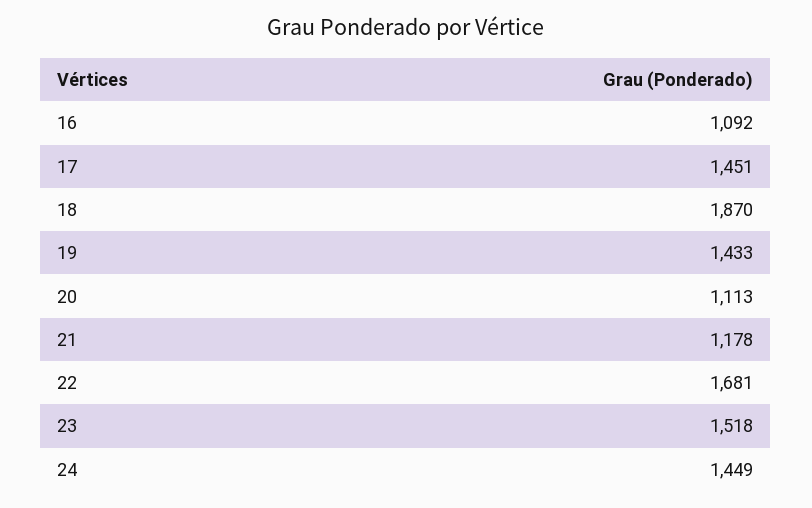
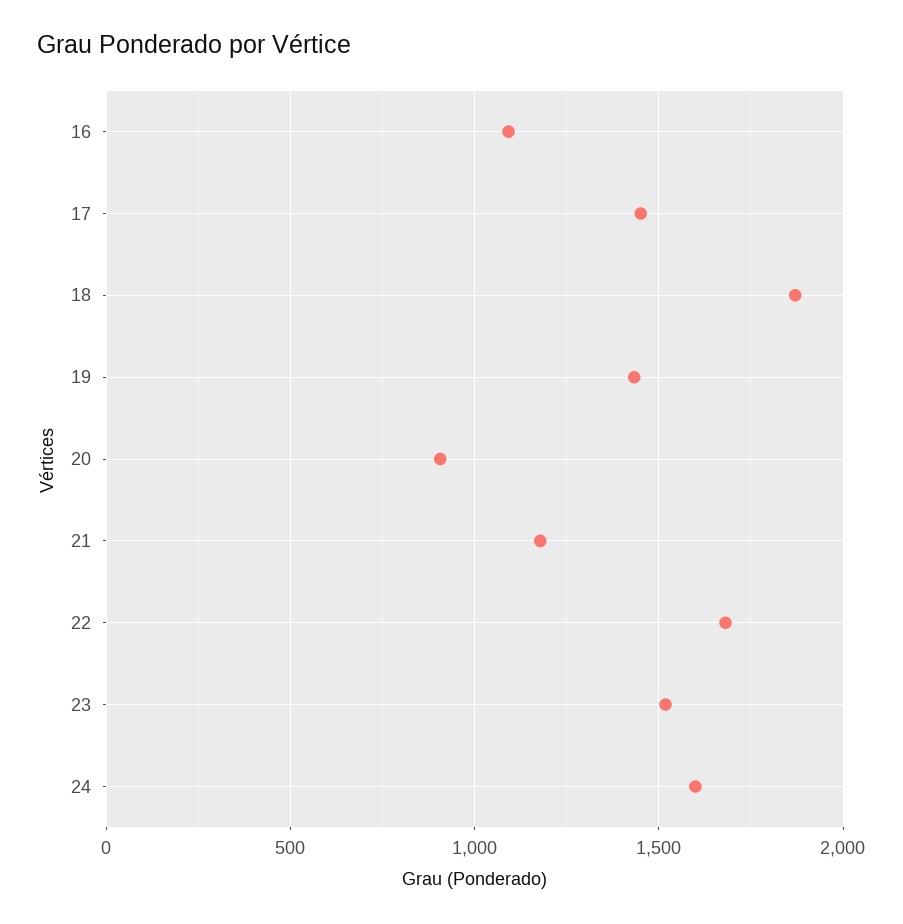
  {
    "16": 1092,
    "17": 1451,
    "18": 1870,
    "19": 1433,
-   "20": 1113,
+   "20": 900,
    "21": 1178,
    "22": 1681,
    "23": 1518,
-   "24": 1449
+   "24": 1600
  }

